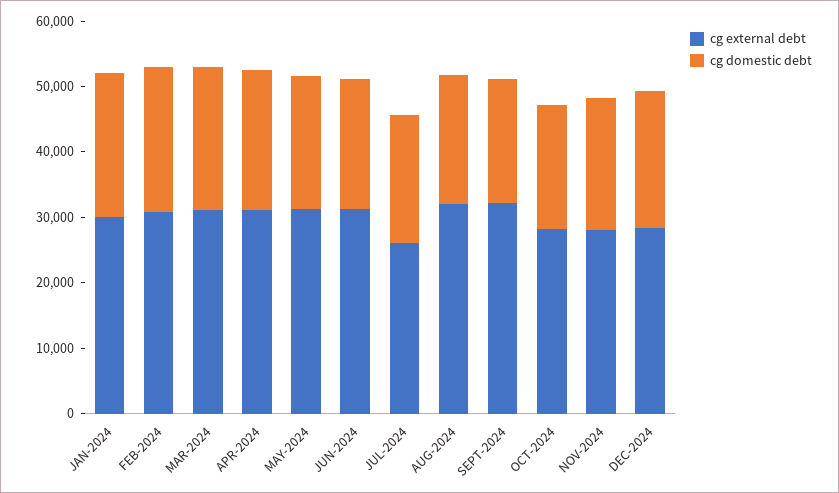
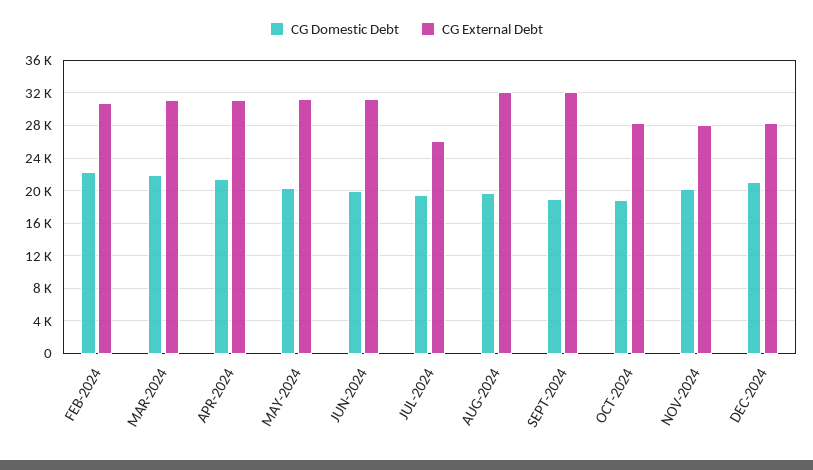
  {
    "cg external debt": {
-     "JAN-2024": 30000,
      "FEB-2024": 31000,
      "MAR-2024": 31000,
      "APR-2024": 31000,
      "MAY-2024": 31000,
      "JUN-2024": 31000,
      "JUL-2024": 26000,
      "AUG-2024": 32000,
      "SEPT-2024": 32000,
      "OCT-2024": 28000,
      "NOV-2024": 28000,
      "DEC-2024": 28000
    },
    "cg domestic debt": {
-     "JAN-2024": 22000,
      "FEB-2024": 22000,
      "MAR-2024": 22000,
      "APR-2024": 21000,
      "MAY-2024": 20000,
      "JUN-2024": 20000,
      "JUL-2024": 20000,
      "AUG-2024": 20000,
      "SEPT-2024": 19000,
      "OCT-2024": 19000,
      "NOV-2024": 20000,
      "DEC-2024": 21000
    }
  }

